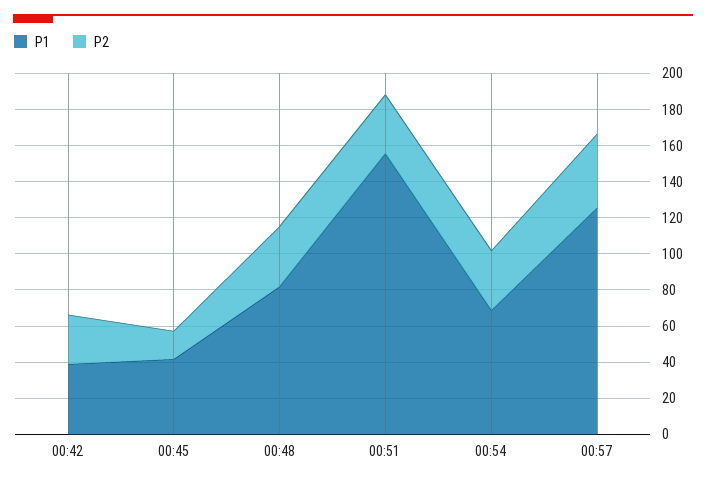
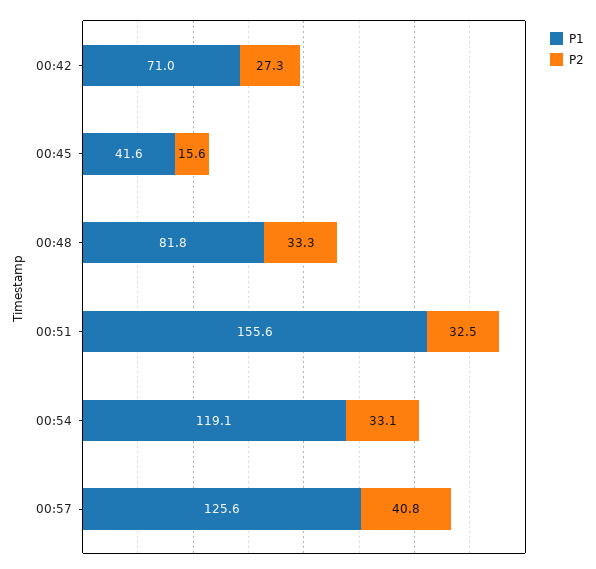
  {
    "P1": {
-     "00:42": 40,
+     "00:42": 71,
      "00:45": 41.6,
      "00:48": 81.8,
      "00:51": 155.6,
-     "00:54": 70,
+     "00:54": 119.1,
      "00:57": 125.6
    },
    "P2": {
      "00:42": 27.3,
      "00:45": 15.6,
      "00:48": 33.3,
      "00:51": 32.5,
      "00:54": 33.1,
      "00:57": 40.8
    }
  }

